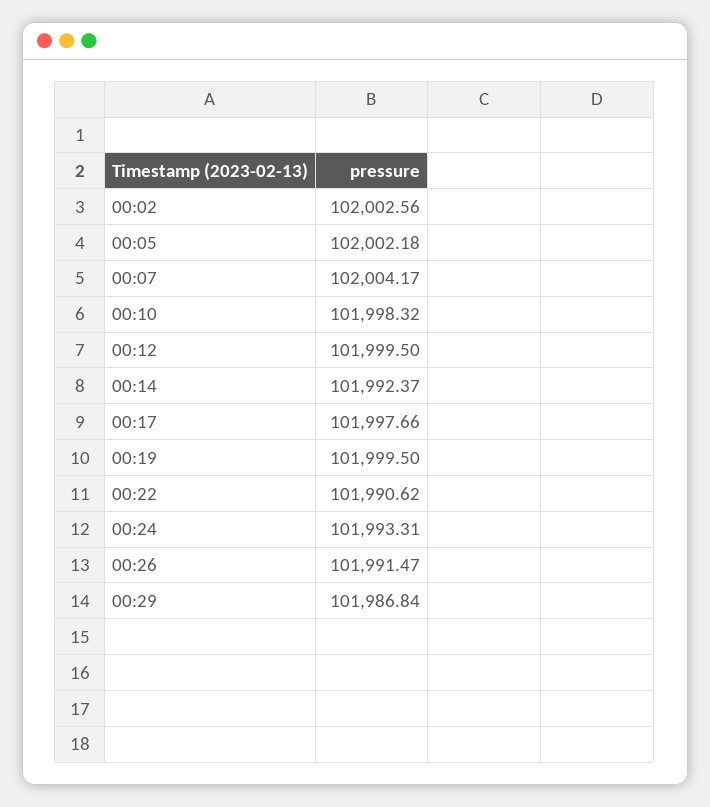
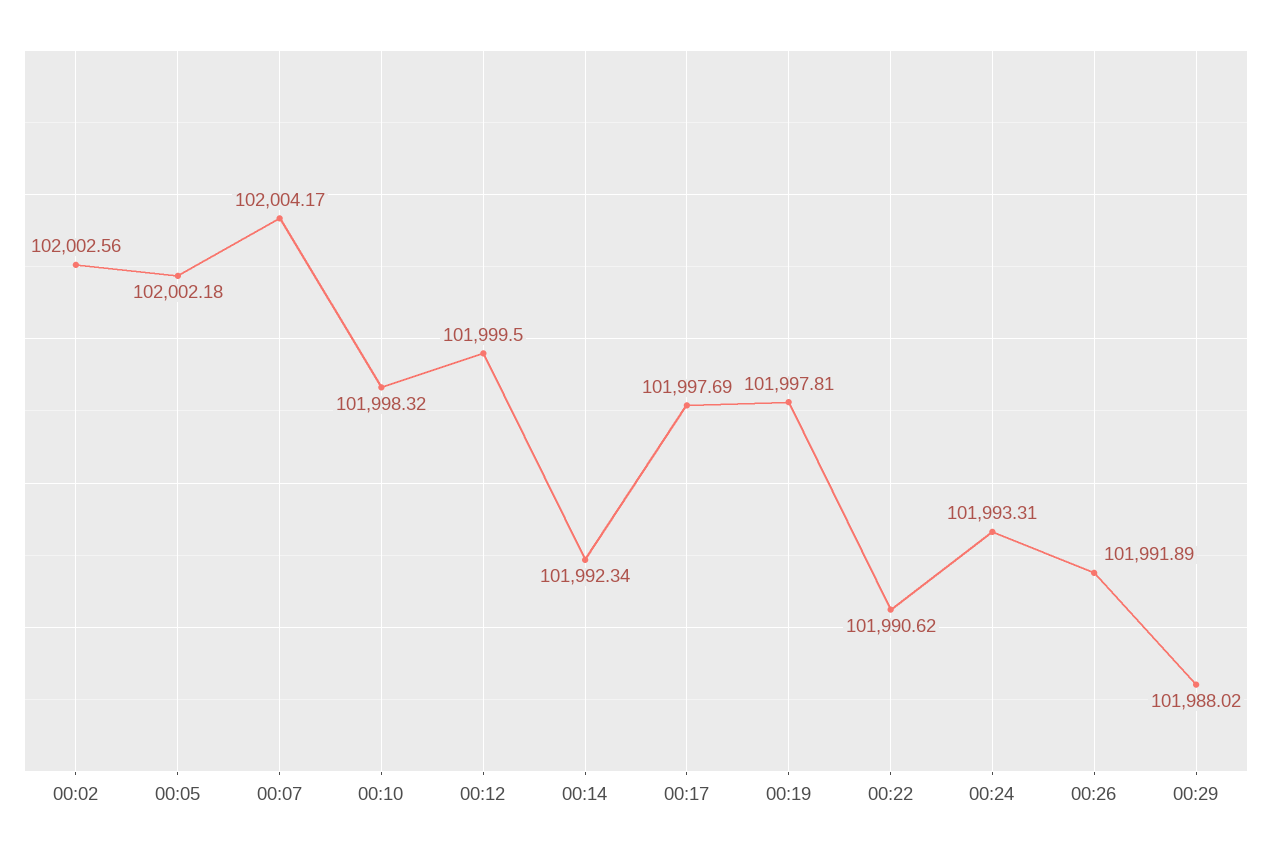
  {
    "00:02": 102002.56,
    "00:05": 102002.18,
    "00:07": 102004.17,
    "00:10": 101998.32,
    "00:12": 101999.5,
-   "00:14": 101992.37,
+   "00:14": 101992.34,
-   "00:17": 101997.66,
+   "00:17": 101997.69,
-   "00:19": 101999.5,
+   "00:19": 101997.81,
    "00:22": 101990.62,
    "00:24": 101993.31,
-   "00:26": 101991.47,
+   "00:26": 101991.89,
-   "00:29": 101986.84
+   "00:29": 101988.02
  }

